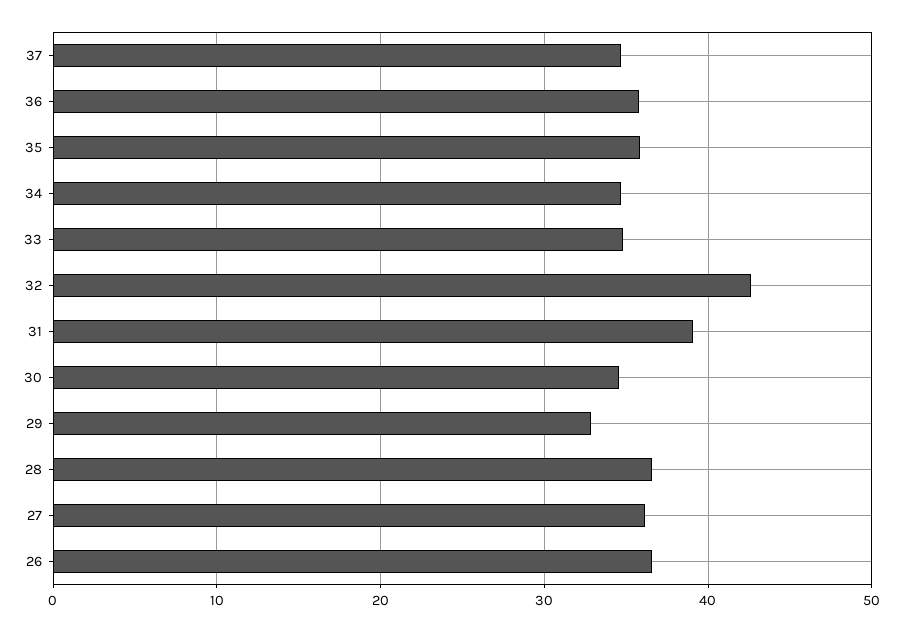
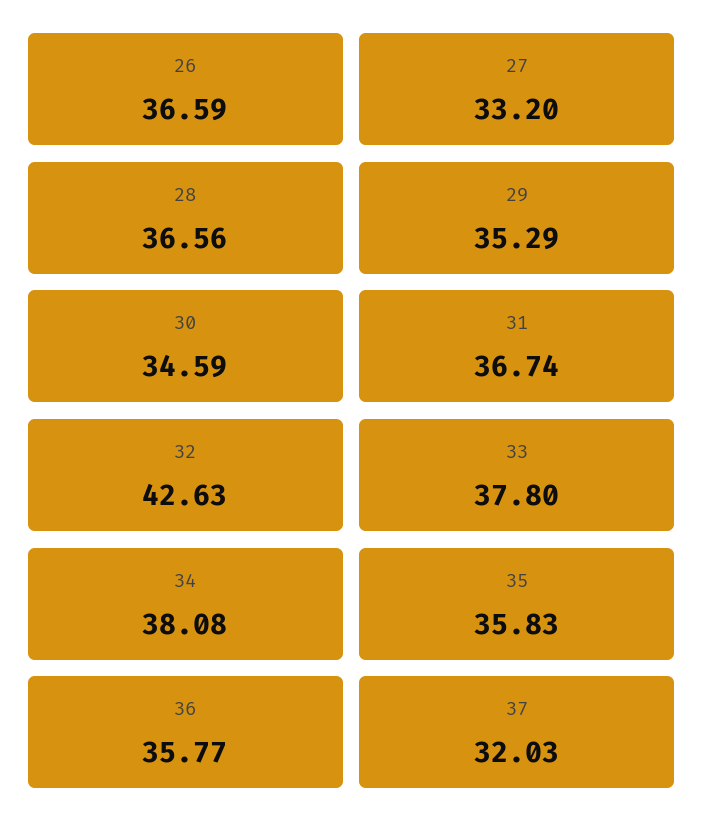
  {
-   "37": 35,
+   "37": 32.03,
    "36": 35.77,
    "35": 35.83,
-   "34": 35,
+   "34": 38.08,
-   "33": 35,
+   "33": 37.8,
    "32": 42.63,
-   "31": 39,
+   "31": 36.74,
    "30": 34.59,
-   "29": 33,
+   "29": 35.29,
    "28": 36.56,
-   "27": 36,
+   "27": 33.2,
    "26": 36.59
  }

